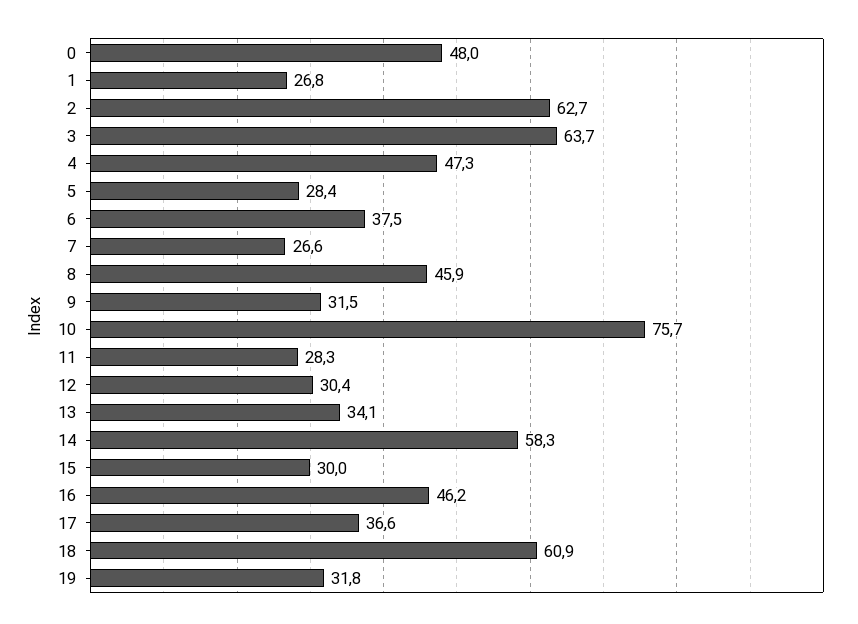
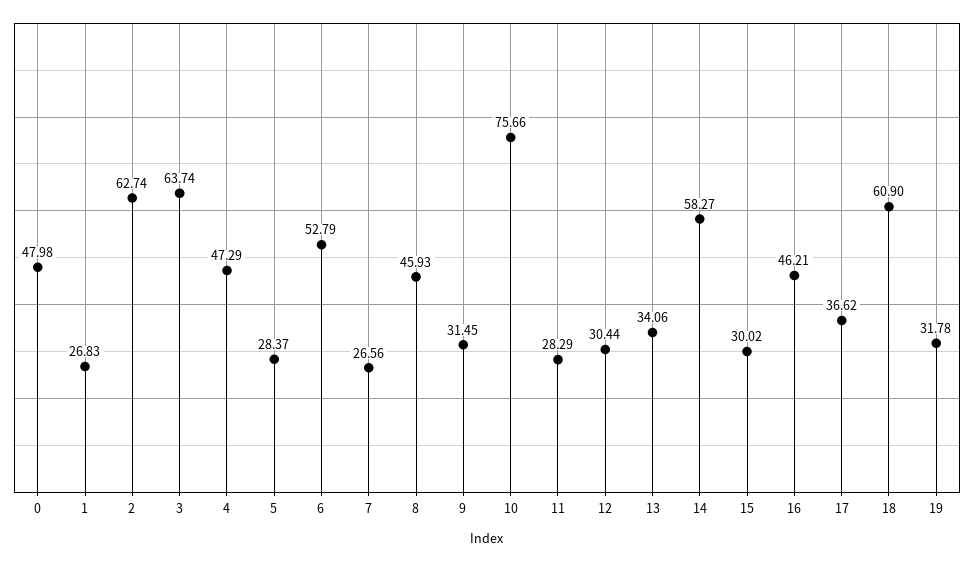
  {
    "0": 47.98,
    "1": 26.83,
    "2": 62.74,
    "3": 63.74,
    "4": 47.29,
    "5": 28.37,
-   "6": 37.5,
+   "6": 52.79,
    "7": 26.56,
    "8": 45.93,
    "9": 31.45,
    "10": 75.66,
    "11": 28.29,
    "12": 30.44,
    "13": 34.06,
    "14": 58.27,
    "15": 30.02,
    "16": 46.21,
    "17": 36.62,
    "18": 60.9,
    "19": 31.78
  }

